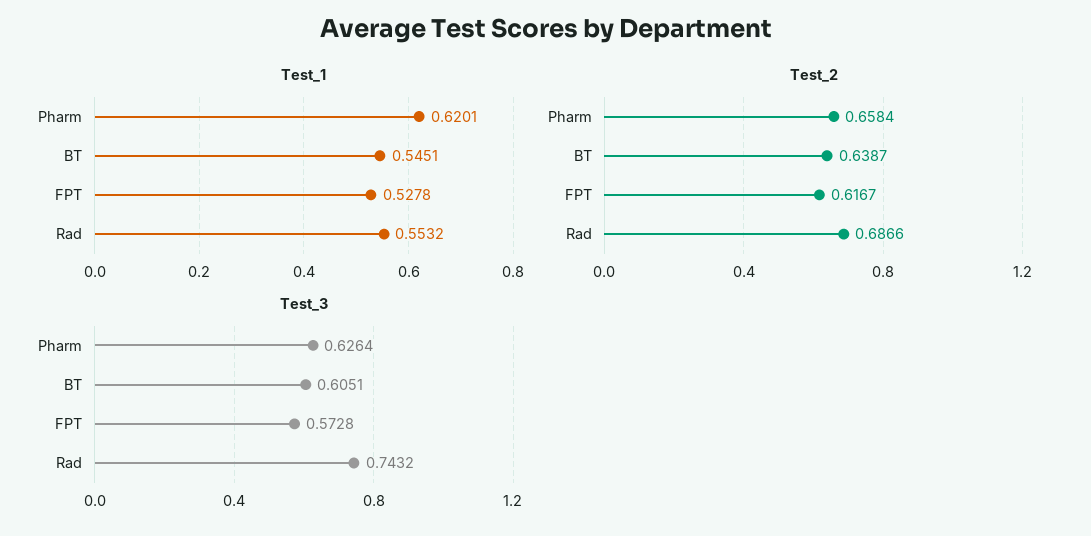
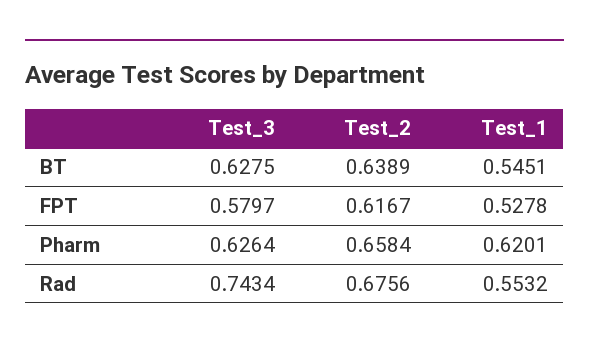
  {
    "Test_1": {
      "Pharm": 0.6201,
      "BT": 0.5451,
      "FPT": 0.5278,
      "Rad": 0.5532
    },
    "Test_2": {
      "Pharm": 0.6584,
-     "BT": 0.6387,
+     "BT": 0.6389,
      "FPT": 0.6167,
-     "Rad": 0.6866
+     "Rad": 0.6756
    },
    "Test_3": {
      "Pharm": 0.6264,
-     "BT": 0.6051,
+     "BT": 0.6275,
-     "FPT": 0.5728,
+     "FPT": 0.5797,
-     "Rad": 0.7432
+     "Rad": 0.7434
    }
  }

